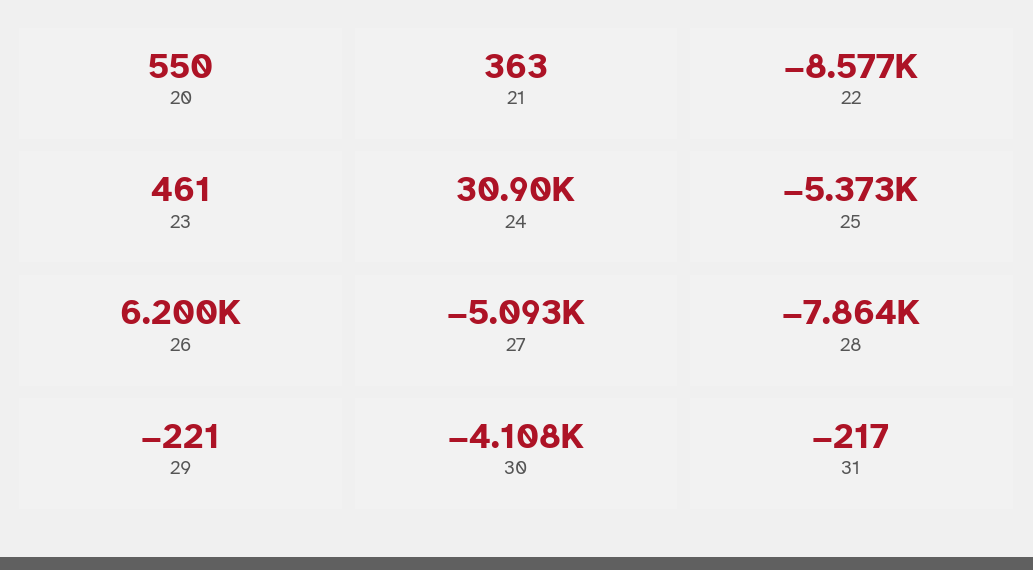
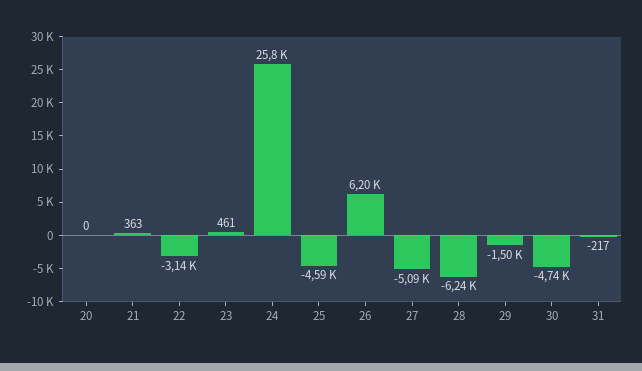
  {
-   "20": 550,
+   "20": 0,
    "21": 363,
-   "22": -8577,
+   "22": -3140,
    "23": 461,
-   "24": 30900,
+   "24": 25800,
-   "25": -5373,
+   "25": -4590,
    "26": 6200,
    "27": -5093,
-   "28": -7864,
+   "28": -6240,
-   "29": -221,
+   "29": -1500,
-   "30": -4108,
+   "30": -4740,
    "31": -217
  }

